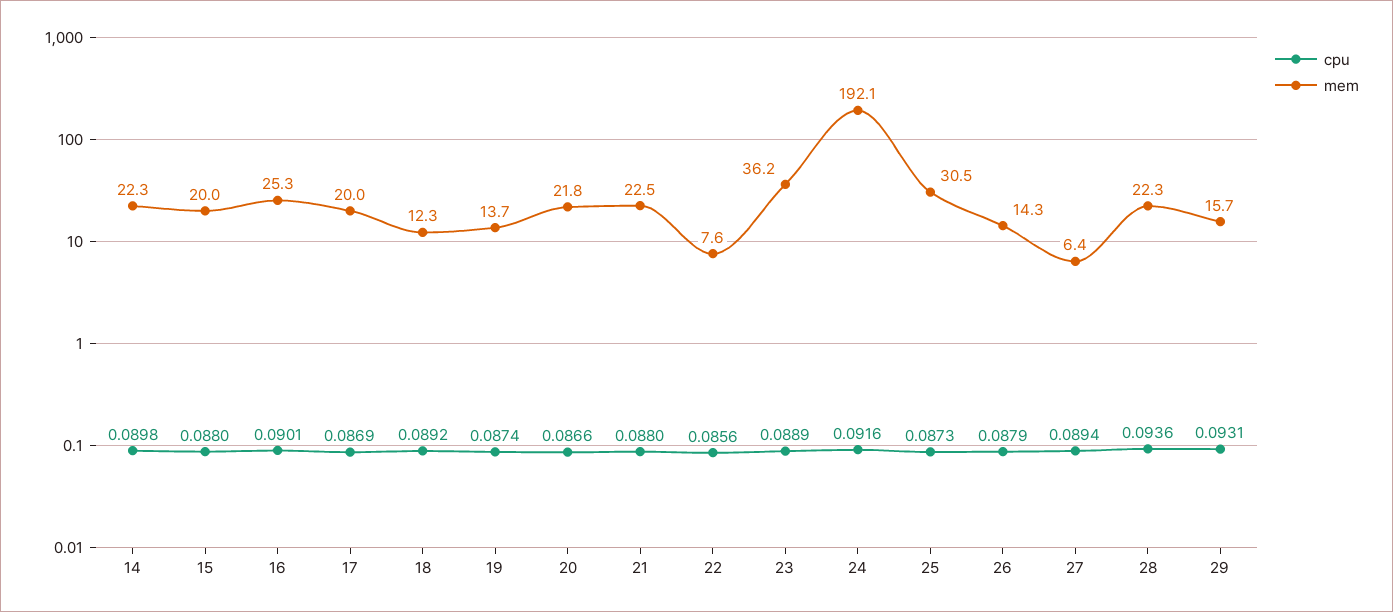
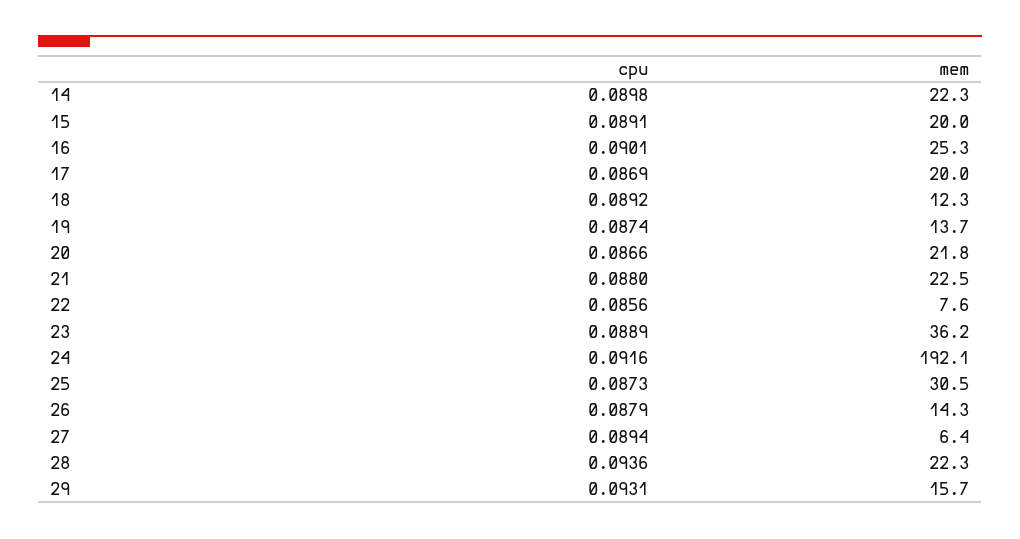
  {
    "cpu": {
      "14": 0.0898,
-     "15": 0.088,
+     "15": 0.0891,
      "16": 0.0901,
      "17": 0.0869,
      "18": 0.0892,
      "19": 0.0874,
      "20": 0.0866,
      "21": 0.088,
      "22": 0.0856,
      "23": 0.0889,
      "24": 0.0916,
      "25": 0.0873,
      "26": 0.0879,
      "27": 0.0894,
      "28": 0.0936,
      "29": 0.0931
    },
    "mem": {
      "14": 22.3,
      "15": 20,
      "16": 25.3,
      "17": 20,
      "18": 12.3,
      "19": 13.7,
      "20": 21.8,
      "21": 22.5,
      "22": 7.6,
      "23": 36.2,
      "24": 192.1,
      "25": 30.5,
      "26": 14.3,
      "27": 6.4,
      "28": 22.3,
      "29": 15.7
    }
  }

